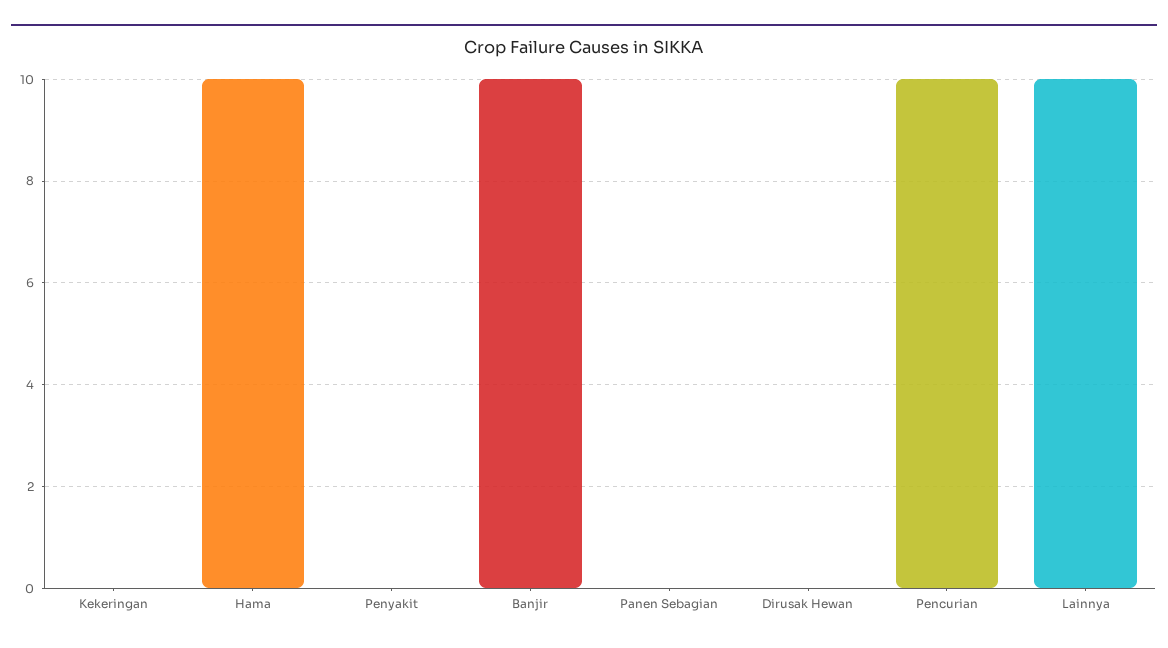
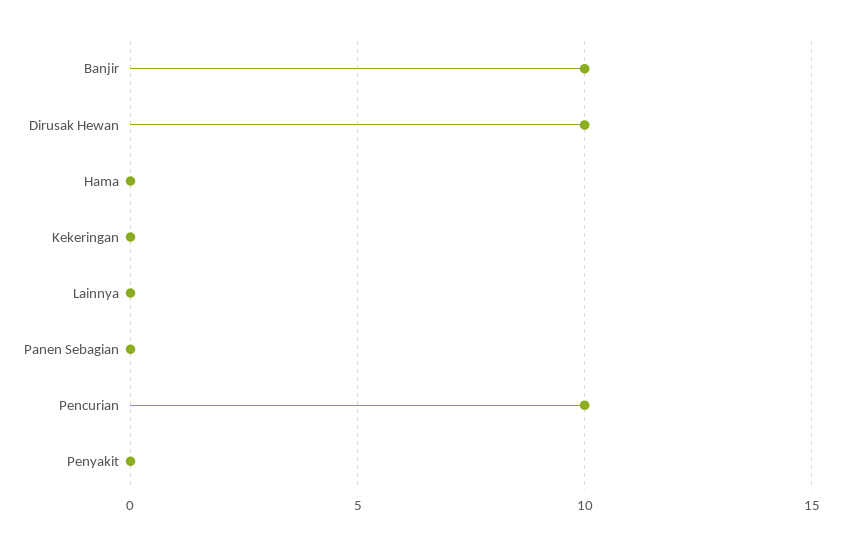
  {
    "Kekeringan": 0,
-   "Hama": 10,
+   "Hama": 0,
    "Penyakit": 0,
    "Banjir": 10,
    "Panen Sebagian": 0,
-   "Dirusak Hewan": 0,
+   "Dirusak Hewan": 10,
    "Pencurian": 10,
-   "Lainnya": 10
+   "Lainnya": 0
  }

